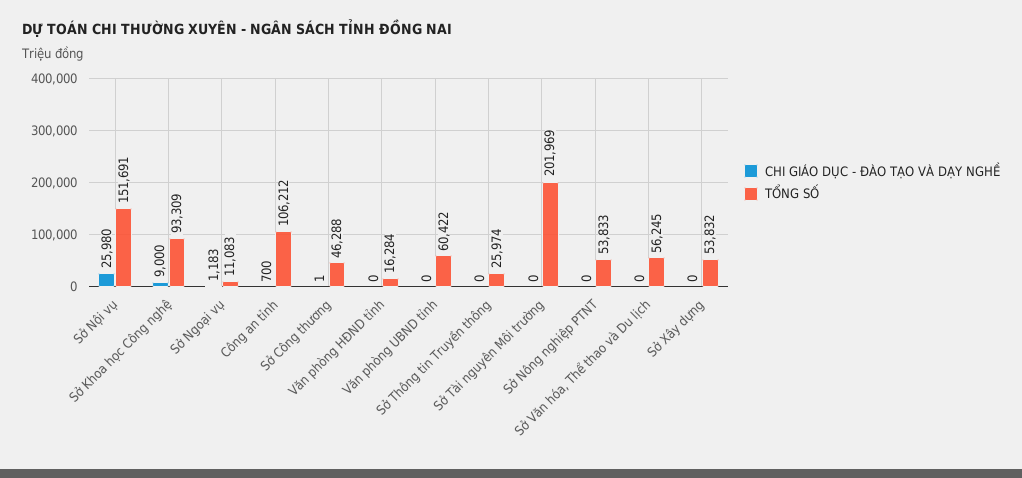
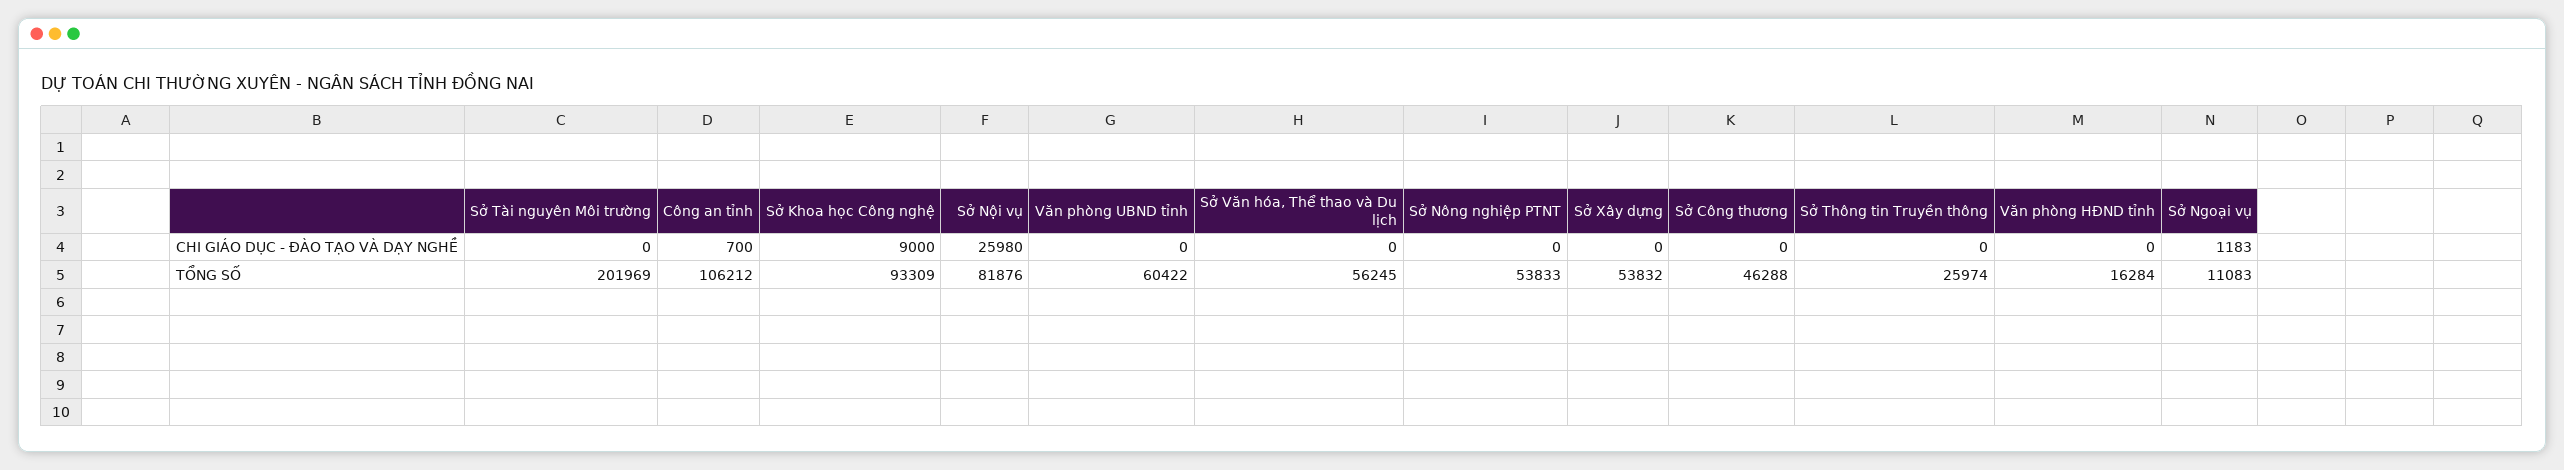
  {
    "CHI GIÁO DỤC - ĐÀO TẠO VÀ DẠY NGHỀ": {
      "Sở Nội vụ": 25980,
      "Sở Khoa học Công nghệ": 9000,
      "Sở Ngoại vụ": 1183,
      "Công an tỉnh": 700,
-     "Sở Công thương": 1,
+     "Sở Công thương": 0,
      "Văn phòng HĐND tỉnh": 0,
      "Văn phòng UBND tỉnh": 0,
      "Sở Thông tin Truyền thông": 0,
      "Sở Tài nguyên Môi trường": 0,
      "Sở Nông nghiệp PTNT": 0,
      "Sở Văn hóa, Thể thao và Du lịch": 0,
      "Sở Xây dựng": 0
    },
    "TỔNG SỐ": {
-     "Sở Nội vụ": 151691,
+     "Sở Nội vụ": 81876,
      "Sở Khoa học Công nghệ": 93309,
      "Sở Ngoại vụ": 11083,
      "Công an tỉnh": 106212,
      "Sở Công thương": 46288,
      "Văn phòng HĐND tỉnh": 16284,
      "Văn phòng UBND tỉnh": 60422,
      "Sở Thông tin Truyền thông": 25974,
      "Sở Tài nguyên Môi trường": 201969,
      "Sở Nông nghiệp PTNT": 53833,
      "Sở Văn hóa, Thể thao và Du lịch": 56245,
      "Sở Xây dựng": 53832
    }
  }

